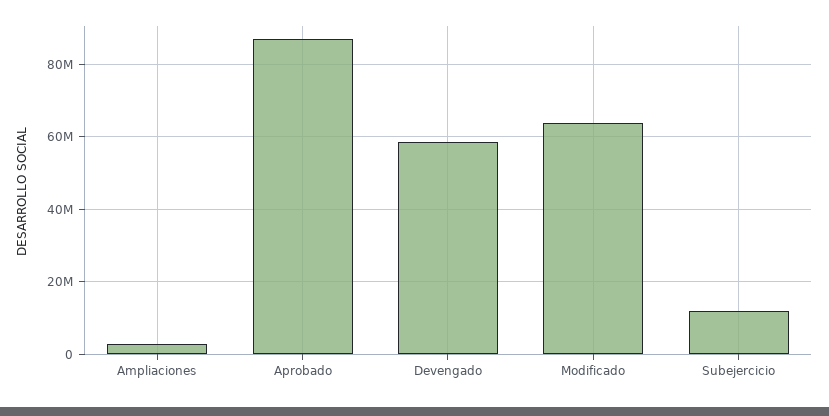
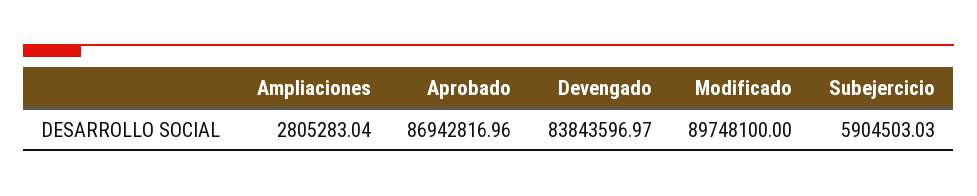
  {
    "Ampliaciones": 2805283.04,
    "Aprobado": 86942816.96,
-   "Devengado": 58000000,
+   "Devengado": 83843596.97,
-   "Modificado": 64000000,
+   "Modificado": 89748100,
-   "Subejercicio": 12000000
+   "Subejercicio": 5904503.03
  }

